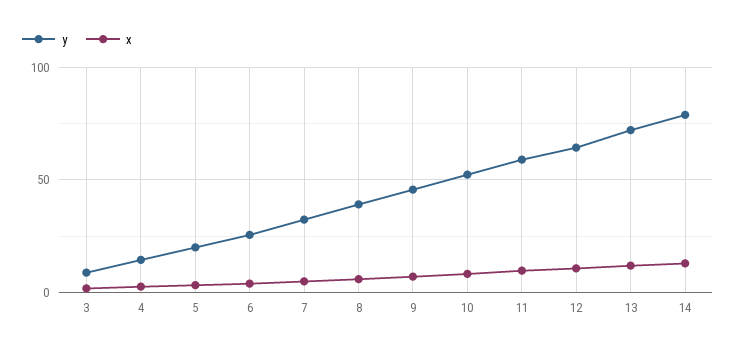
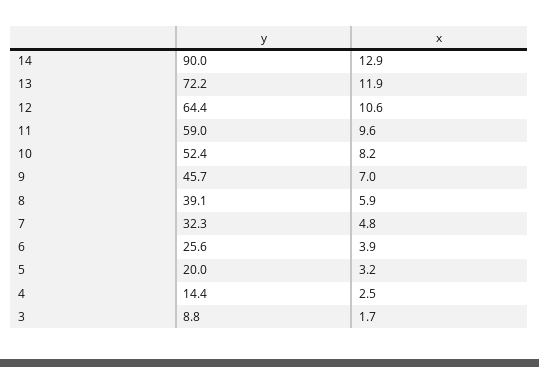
  {
    "y": {
      "3": 8.8,
      "4": 14.4,
      "5": 20,
      "6": 25.6,
      "7": 32.3,
      "8": 39.1,
      "9": 45.7,
      "10": 52.4,
      "11": 59,
      "12": 64.4,
      "13": 72.2,
-     "14": 80
+     "14": 90
    },
    "x": {
      "3": 1.7,
      "4": 2.5,
      "5": 3.2,
      "6": 3.9,
      "7": 4.8,
      "8": 5.9,
      "9": 7,
      "10": 8.2,
      "11": 9.6,
      "12": 10.6,
      "13": 11.9,
      "14": 12.9
    }
  }

